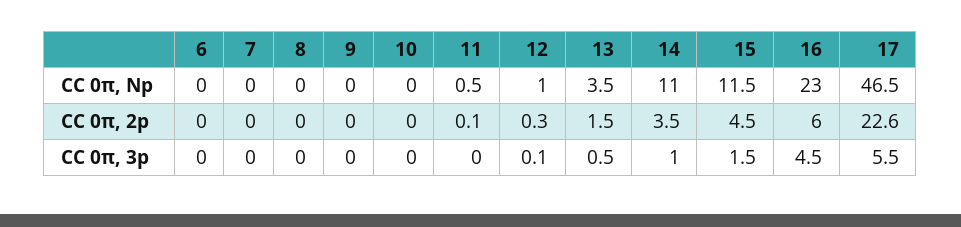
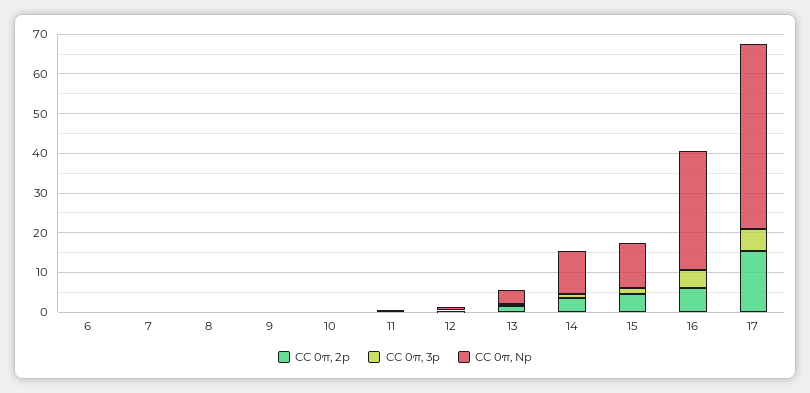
  {
    "CC 0π, Np": {
      "6": 0,
      "7": 0,
      "8": 0,
      "9": 0,
      "10": 0,
      "11": 0.5,
      "12": 1,
      "13": 3.5,
      "14": 11,
      "15": 11.5,
-     "16": 23,
+     "16": 30,
      "17": 46.5
    },
    "CC 0π, 2p": {
      "6": 0,
      "7": 0,
      "8": 0,
      "9": 0,
      "10": 0,
      "11": 0.1,
      "12": 0.3,
      "13": 1.5,
      "14": 3.5,
      "15": 4.5,
      "16": 6,
-     "17": 22.6
+     "17": 15
    },
    "CC 0π, 3p": {
      "6": 0,
      "7": 0,
      "8": 0,
      "9": 0,
      "10": 0,
      "11": 0,
      "12": 0.1,
      "13": 0.5,
      "14": 1,
      "15": 1.5,
      "16": 4.5,
      "17": 5.5
    }
  }

